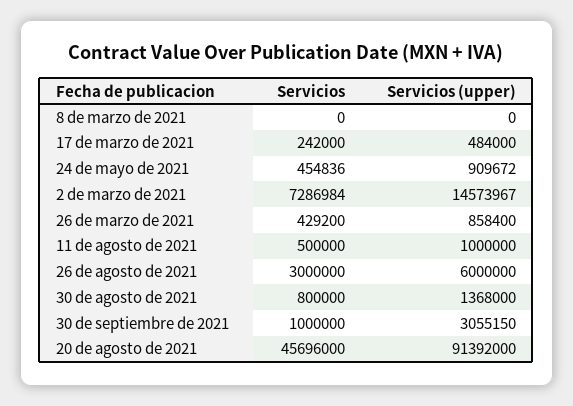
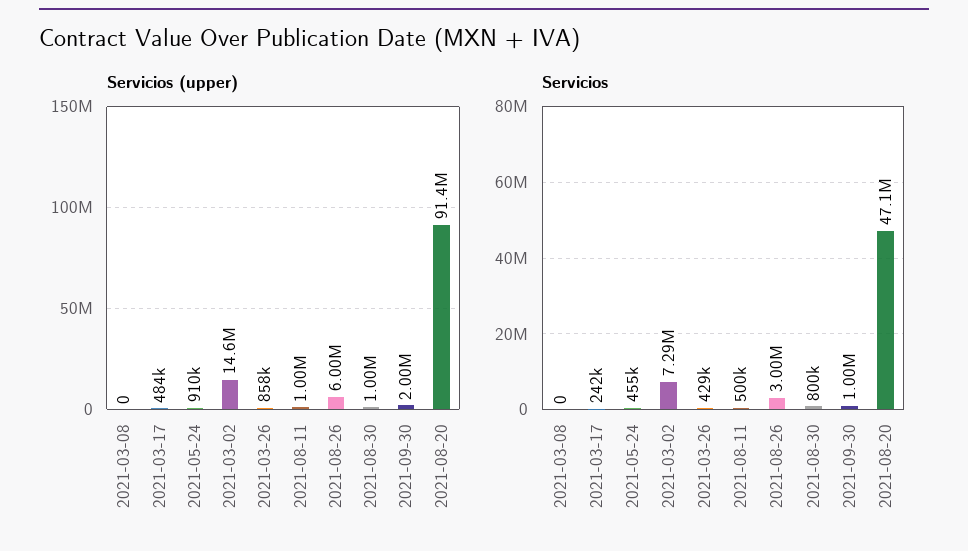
  {
    "Servicios": {
      "8 de marzo de 2021": 0,
      "17 de marzo de 2021": 242000,
      "24 de mayo de 2021": 454836,
      "2 de marzo de 2021": 7286984,
      "26 de marzo de 2021": 429200,
      "11 de agosto de 2021": 500000,
      "26 de agosto de 2021": 3000000,
      "30 de agosto de 2021": 800000,
      "30 de septiembre de 2021": 1000000,
-     "20 de agosto de 2021": 45696000
+     "20 de agosto de 2021": 47100000
    },
    "Servicios (upper)": {
      "8 de marzo de 2021": 0,
      "17 de marzo de 2021": 484000,
      "24 de mayo de 2021": 909672,
      "2 de marzo de 2021": 14573967,
      "26 de marzo de 2021": 858400,
      "11 de agosto de 2021": 1000000,
      "26 de agosto de 2021": 6000000,
-     "30 de agosto de 2021": 1368000,
+     "30 de agosto de 2021": 1000000,
-     "30 de septiembre de 2021": 3055150,
+     "30 de septiembre de 2021": 2000000,
      "20 de agosto de 2021": 91392000
    }
  }

